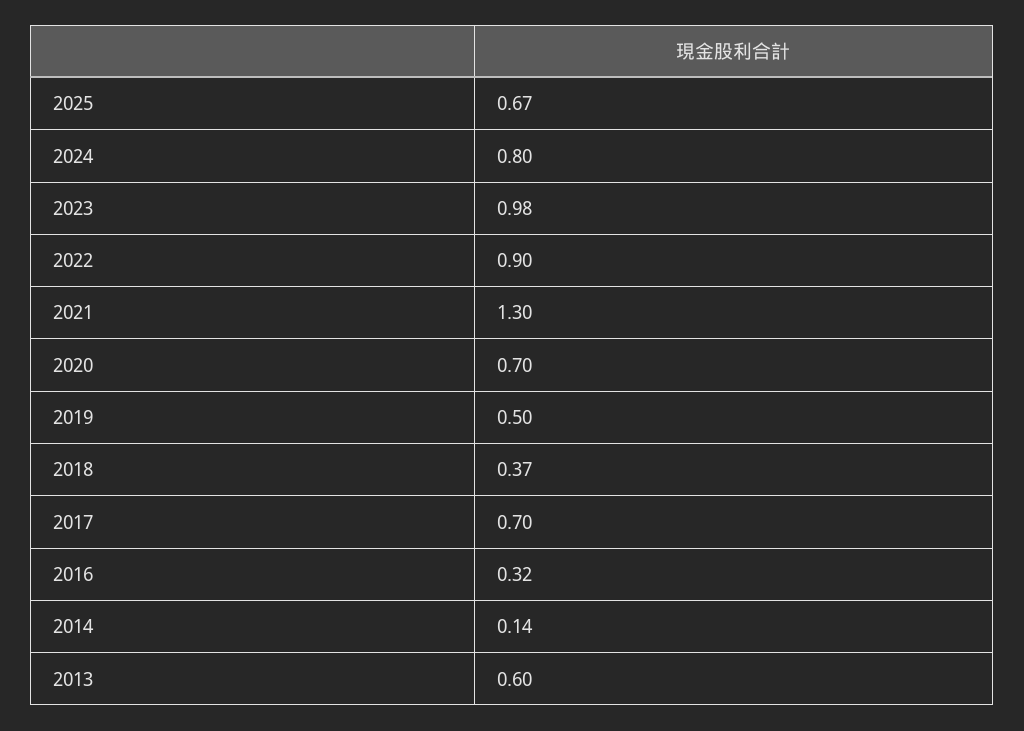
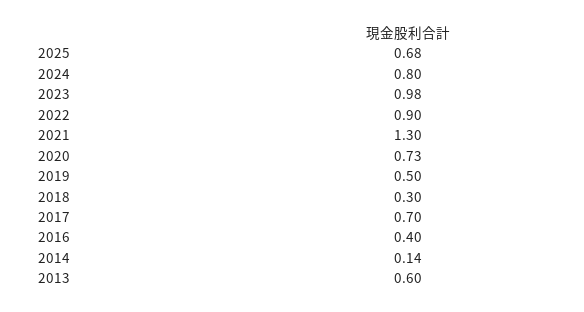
  {
-   "2025": 0.67,
+   "2025": 0.68,
    "2024": 0.8,
    "2023": 0.98,
    "2022": 0.9,
    "2021": 1.3,
-   "2020": 0.7,
+   "2020": 0.73,
    "2019": 0.5,
-   "2018": 0.37,
+   "2018": 0.3,
    "2017": 0.7,
-   "2016": 0.32,
+   "2016": 0.4,
    "2014": 0.14,
    "2013": 0.6
  }

